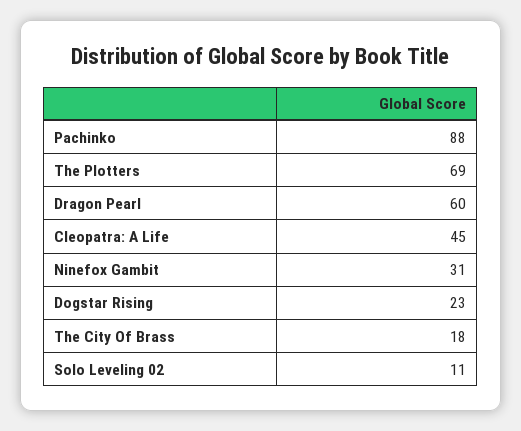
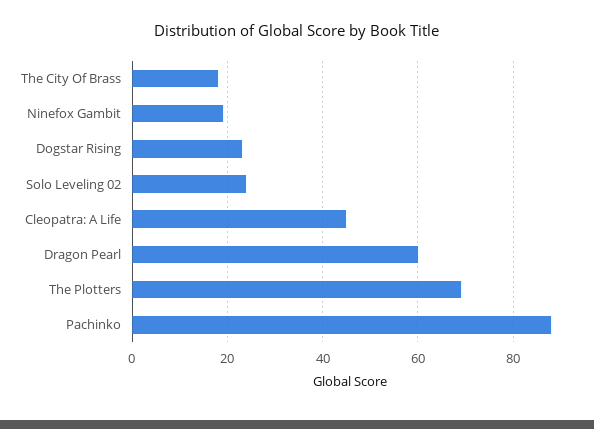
  {
    "Pachinko": 88,
    "The Plotters": 69,
    "Dragon Pearl": 60,
    "Cleopatra: A Life": 45,
-   "Ninefox Gambit": 31,
+   "Ninefox Gambit": 20,
    "Dogstar Rising": 23,
    "The City Of Brass": 18,
-   "Solo Leveling 02": 11
+   "Solo Leveling 02": 25
  }

